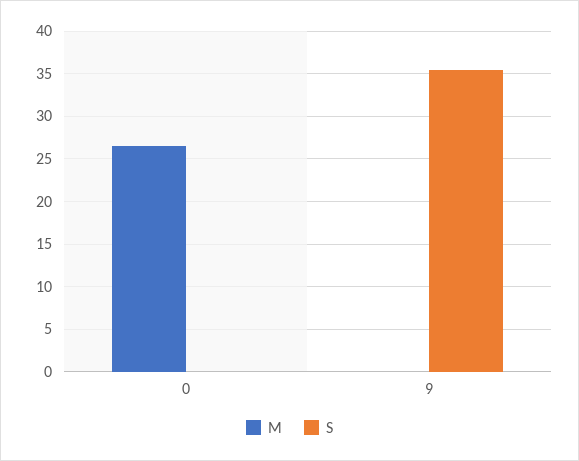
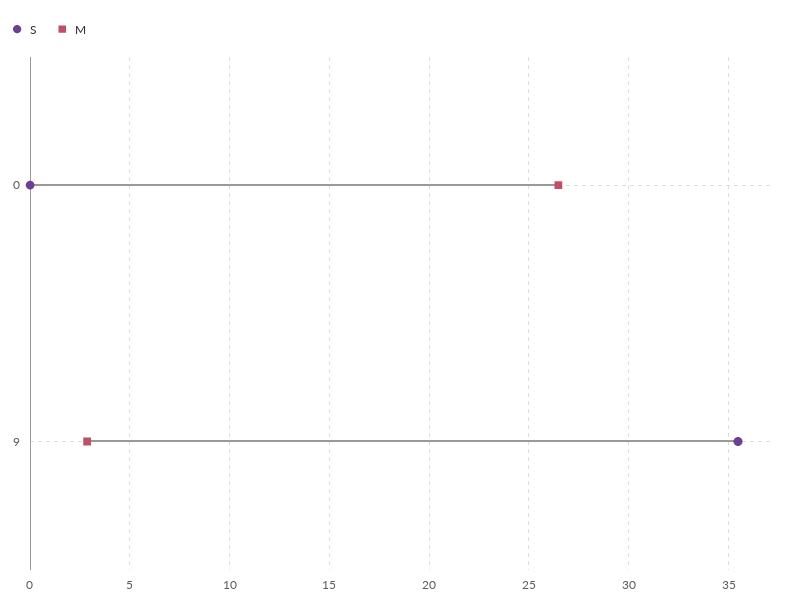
  {
    "M": {
      "0": 26.5,
-     "9": 0
+     "9": 3
    },
    "S": {
      "0": 0,
      "9": 35.5
    }
  }

